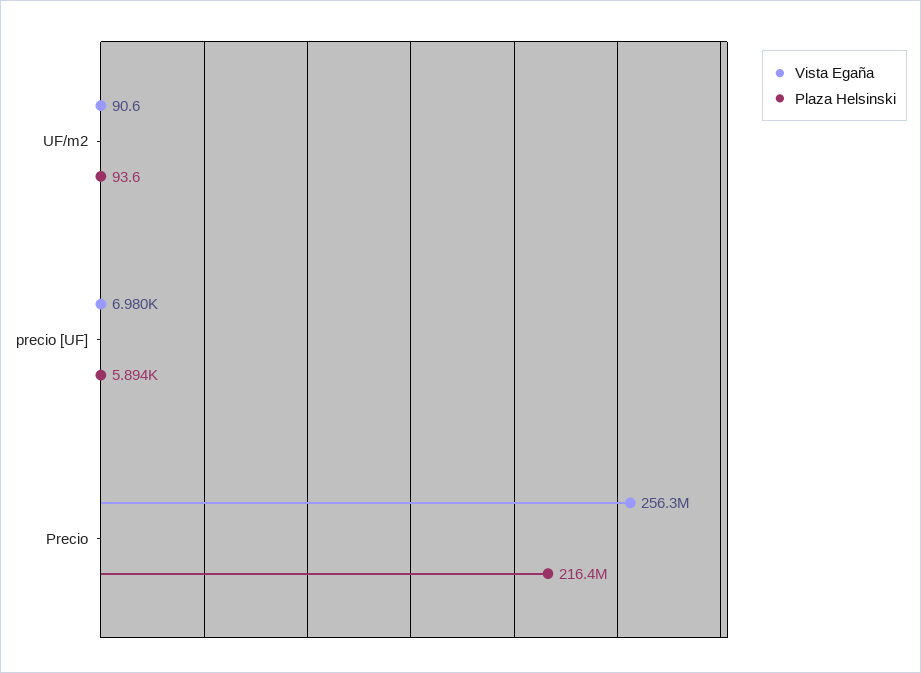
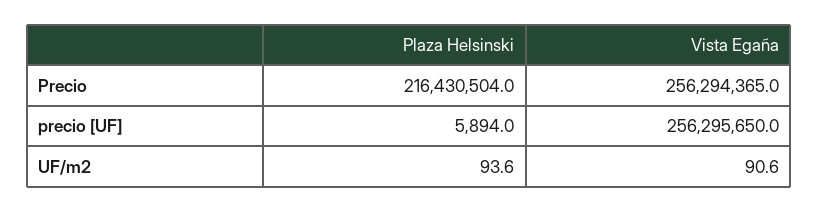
  {
    "Vista Egaña": {
      "UF/m2": 90.6,
-     "precio [UF]": 6980,
+     "precio [UF]": 256295650,
      "Precio": 256294365
    },
    "Plaza Helsinski": {
      "UF/m2": 93.6,
      "precio [UF]": 5894,
      "Precio": 216430504
    }
  }

